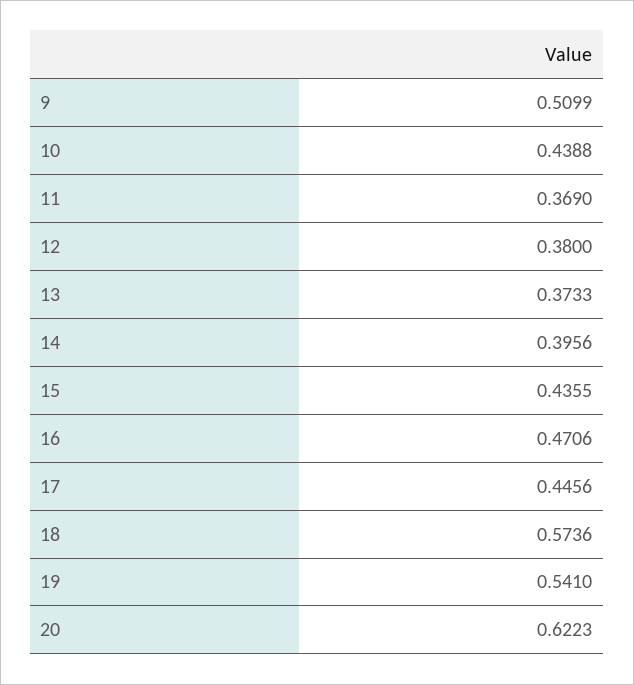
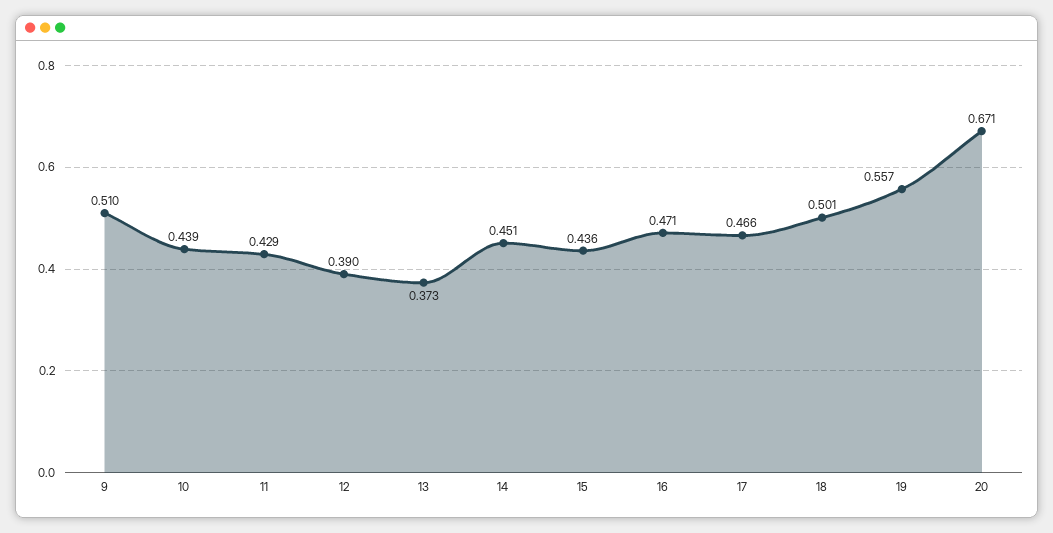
  {
    "9": 0.5099,
    "10": 0.4388,
-   "11": 0.369,
+   "11": 0.429,
-   "12": 0.38,
+   "12": 0.39,
    "13": 0.3733,
-   "14": 0.3956,
+   "14": 0.451,
    "15": 0.4355,
    "16": 0.4706,
-   "17": 0.4456,
+   "17": 0.466,
-   "18": 0.5736,
+   "18": 0.501,
-   "19": 0.541,
+   "19": 0.557,
-   "20": 0.6223
+   "20": 0.671
  }

